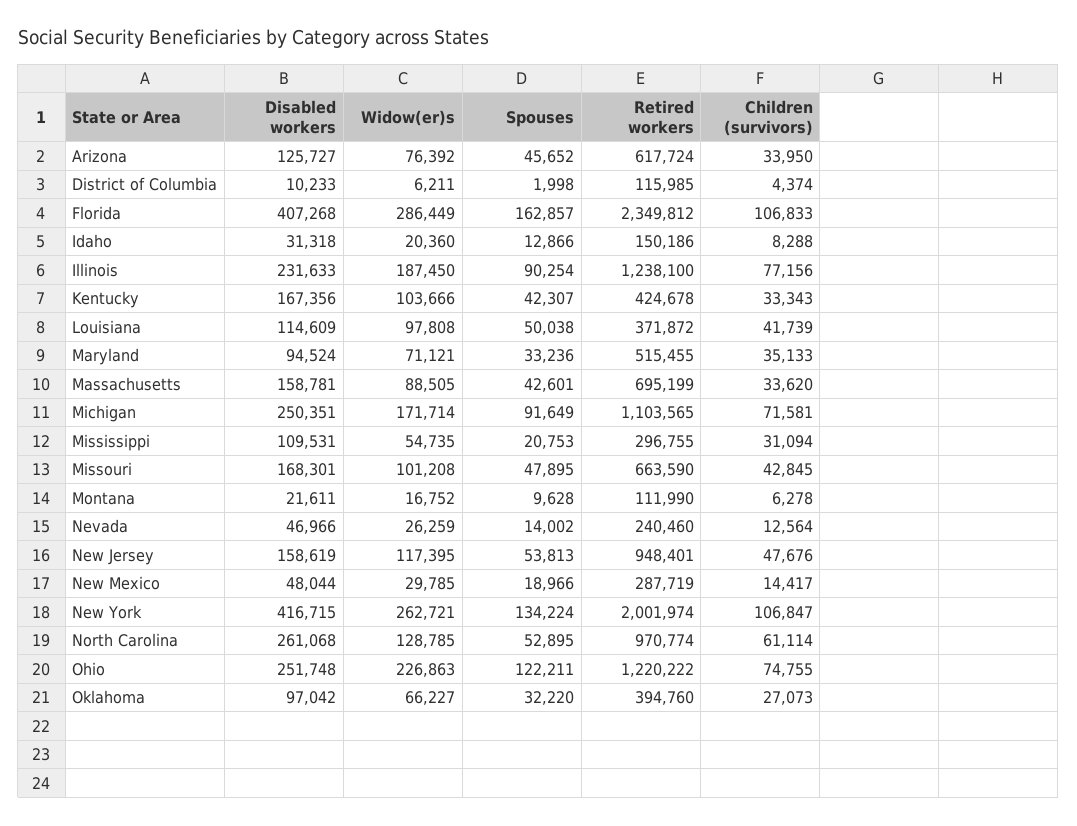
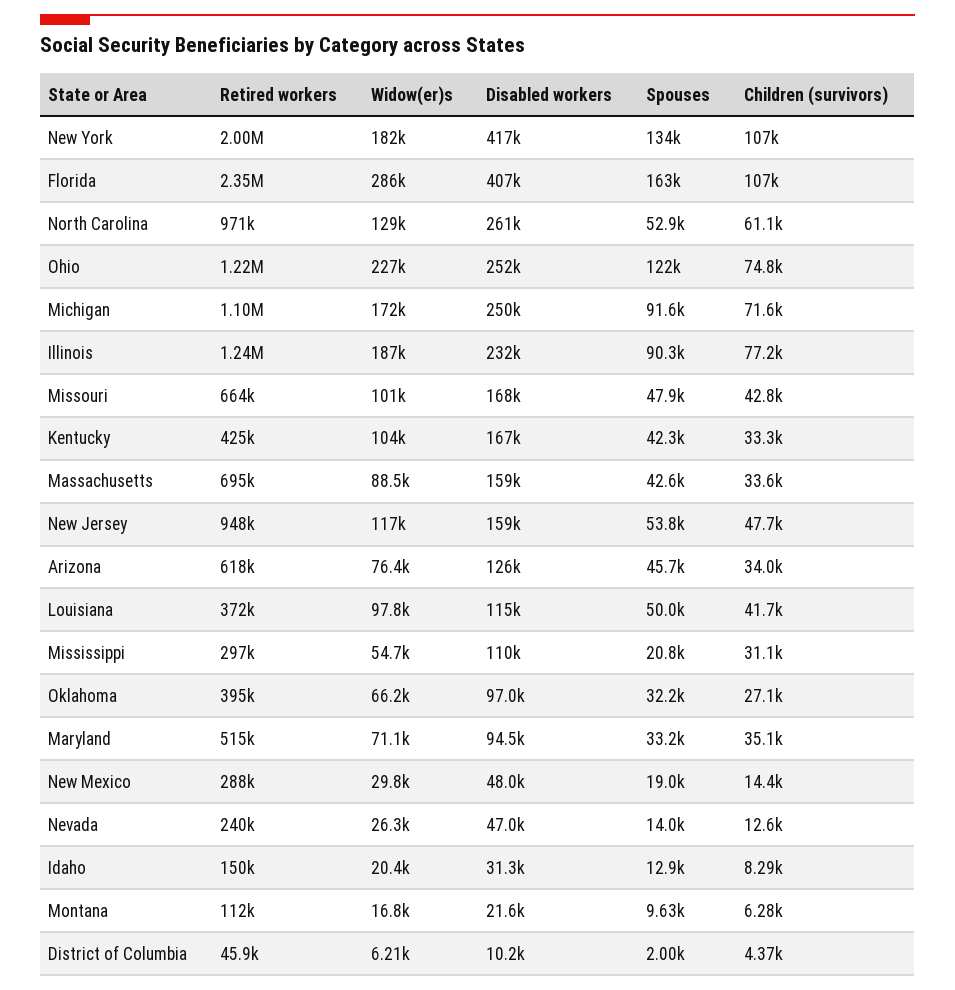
  {
    "Disabled workers": {
      "Arizona": 125727,
      "District of Columbia": 10233,
      "Florida": 407268,
      "Idaho": 31318,
      "Illinois": 231633,
      "Kentucky": 167356,
      "Louisiana": 114609,
      "Maryland": 94524,
      "Massachusetts": 158781,
      "Michigan": 250351,
      "Mississippi": 109531,
      "Missouri": 168301,
      "Montana": 21611,
      "Nevada": 46966,
      "New Jersey": 158619,
      "New Mexico": 48044,
      "New York": 416715,
      "North Carolina": 261068,
      "Ohio": 251748,
      "Oklahoma": 97042
    },
    "Widow(er)s": {
      "Arizona": 76392,
      "District of Columbia": 6211,
      "Florida": 286449,
      "Idaho": 20360,
      "Illinois": 187450,
      "Kentucky": 103666,
      "Louisiana": 97808,
      "Maryland": 71121,
      "Massachusetts": 88505,
      "Michigan": 171714,
      "Mississippi": 54735,
      "Missouri": 101208,
      "Montana": 16752,
      "Nevada": 26259,
      "New Jersey": 117395,
      "New Mexico": 29785,
-     "New York": 262721,
+     "New York": 182000,
      "North Carolina": 128785,
      "Ohio": 226863,
      "Oklahoma": 66227
    },
    "Spouses": {
      "Arizona": 45652,
      "District of Columbia": 1998,
      "Florida": 162857,
      "Idaho": 12866,
      "Illinois": 90254,
      "Kentucky": 42307,
      "Louisiana": 50038,
      "Maryland": 33236,
      "Massachusetts": 42601,
      "Michigan": 91649,
      "Mississippi": 20753,
      "Missouri": 47895,
      "Montana": 9628,
      "Nevada": 14002,
      "New Jersey": 53813,
      "New Mexico": 18966,
      "New York": 134224,
      "North Carolina": 52895,
      "Ohio": 122211,
      "Oklahoma": 32220
    },
    "Retired workers": {
      "Arizona": 617724,
-     "District of Columbia": 115985,
+     "District of Columbia": 45900,
      "Florida": 2349812,
      "Idaho": 150186,
      "Illinois": 1238100,
      "Kentucky": 424678,
      "Louisiana": 371872,
      "Maryland": 515455,
      "Massachusetts": 695199,
      "Michigan": 1103565,
      "Mississippi": 296755,
      "Missouri": 663590,
      "Montana": 111990,
      "Nevada": 240460,
      "New Jersey": 948401,
      "New Mexico": 287719,
      "New York": 2001974,
      "North Carolina": 970774,
      "Ohio": 1220222,
      "Oklahoma": 394760
    },
    "Children (survivors)": {
      "Arizona": 33950,
      "District of Columbia": 4374,
      "Florida": 106833,
      "Idaho": 8288,
      "Illinois": 77156,
      "Kentucky": 33343,
      "Louisiana": 41739,
      "Maryland": 35133,
      "Massachusetts": 33620,
      "Michigan": 71581,
      "Mississippi": 31094,
      "Missouri": 42845,
      "Montana": 6278,
      "Nevada": 12564,
      "New Jersey": 47676,
      "New Mexico": 14417,
      "New York": 106847,
      "North Carolina": 61114,
      "Ohio": 74755,
      "Oklahoma": 27073
    }
  }

